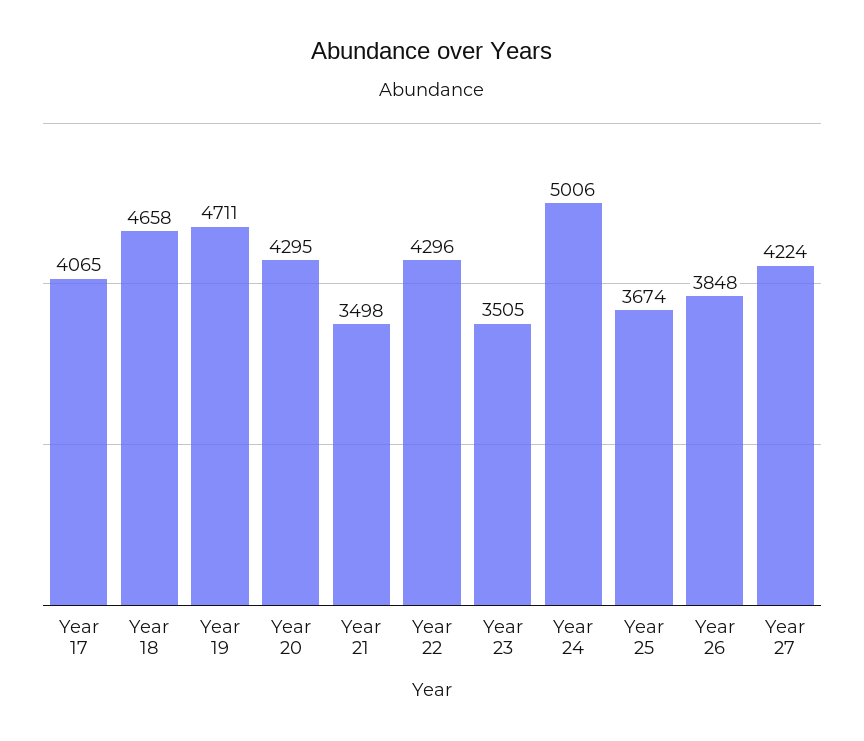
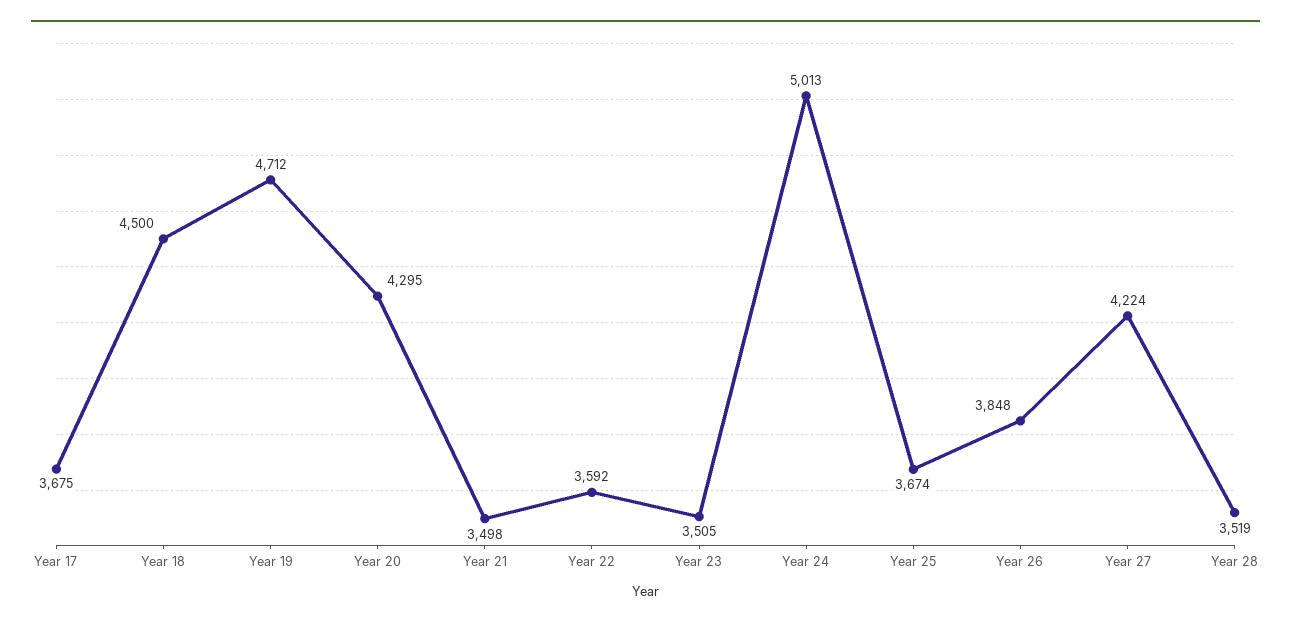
  {
-   "Year 17": 4065,
+   "Year 17": 3675,
-   "Year 18": 4658,
+   "Year 18": 4500,
-   "Year 19": 4711,
+   "Year 19": 4712,
    "Year 20": 4295,
    "Year 21": 3498,
-   "Year 22": 4296,
+   "Year 22": 3592,
    "Year 23": 3505,
-   "Year 24": 5006,
+   "Year 24": 5013,
    "Year 25": 3674,
    "Year 26": 3848,
-   "Year 27": 4224
+   "Year 27": 4224,
+   "Year 28": 3519
  }

